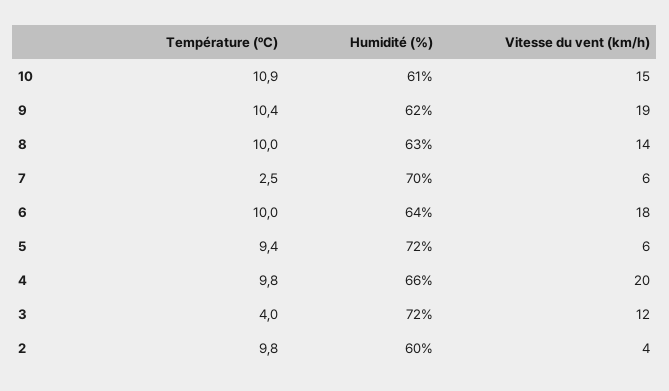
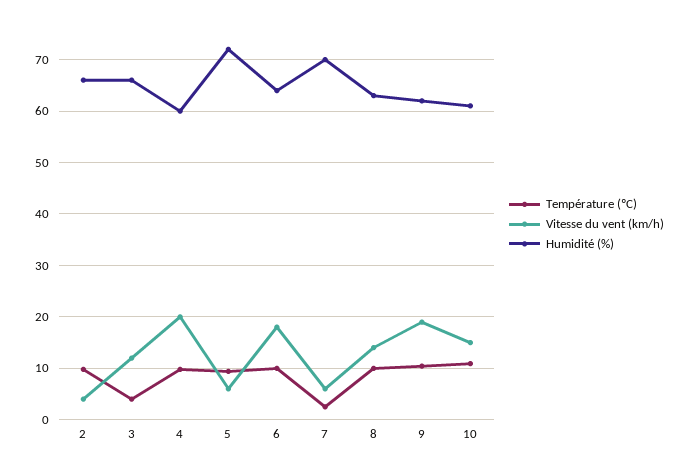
  {
    "Température (ºC)": {
      "10": 10.9,
      "9": 10.4,
      "8": 10,
      "7": 2.5,
      "6": 10,
      "5": 9.4,
      "4": 9.8,
      "3": 4,
      "2": 9.8
    },
    "Humidité (%)": {
      "10": 61,
      "9": 62,
      "8": 63,
      "7": 70,
      "6": 64,
      "5": 72,
-     "4": 66,
+     "4": 60,
-     "3": 72,
+     "3": 66,
-     "2": 60
+     "2": 66
    },
    "Vitesse du vent (km/h)": {
      "10": 15,
      "9": 19,
      "8": 14,
      "7": 6,
      "6": 18,
      "5": 6,
      "4": 20,
      "3": 12,
      "2": 4
    }
  }

